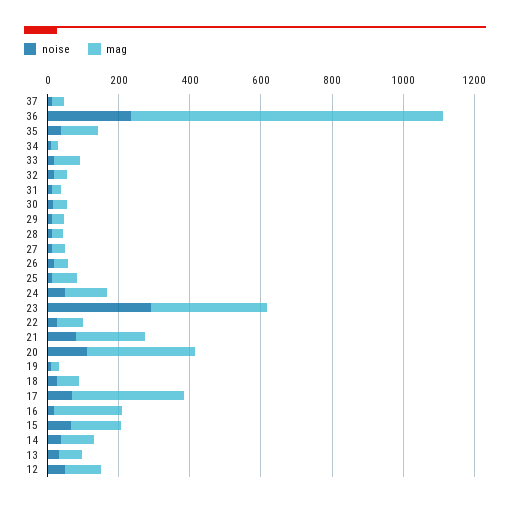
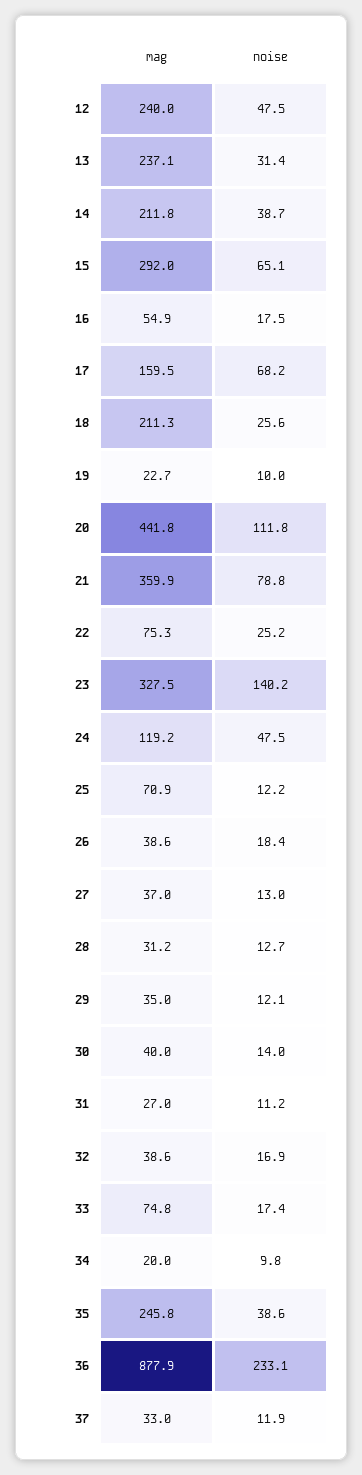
  {
    "noise": {
      "37": 11.9,
      "36": 233.1,
      "35": 38.6,
      "34": 9.8,
      "33": 17.4,
      "32": 16.9,
      "31": 11.2,
      "30": 14,
      "29": 12.1,
      "28": 12.7,
      "27": 13,
      "26": 18.4,
      "25": 12.2,
      "24": 47.5,
-     "23": 300,
+     "23": 140.2,
      "22": 25.2,
      "21": 78.8,
      "20": 111.8,
      "19": 10,
      "18": 25.6,
      "17": 68.2,
      "16": 17.5,
      "15": 65.1,
      "14": 38.7,
      "13": 31.4,
      "12": 47.5
    },
    "mag": {
      "37": 33,
      "36": 877.9,
-     "35": 100,
+     "35": 245.8,
      "34": 20,
      "33": 74.8,
      "32": 38.6,
      "31": 27,
      "30": 40,
      "29": 35,
      "28": 31.2,
      "27": 37,
      "26": 38.6,
      "25": 70.9,
      "24": 119.2,
      "23": 327.5,
      "22": 75.3,
-     "21": 200,
+     "21": 359.9,
-     "20": 300,
+     "20": 441.8,
      "19": 22.7,
-     "18": 50,
+     "18": 211.3,
-     "17": 300,
+     "17": 159.5,
-     "16": 200,
+     "16": 54.9,
-     "15": 150,
+     "15": 292,
-     "14": 100,
+     "14": 211.8,
-     "13": 50,
+     "13": 237.1,
-     "12": 100
+     "12": 240
    }
  }

